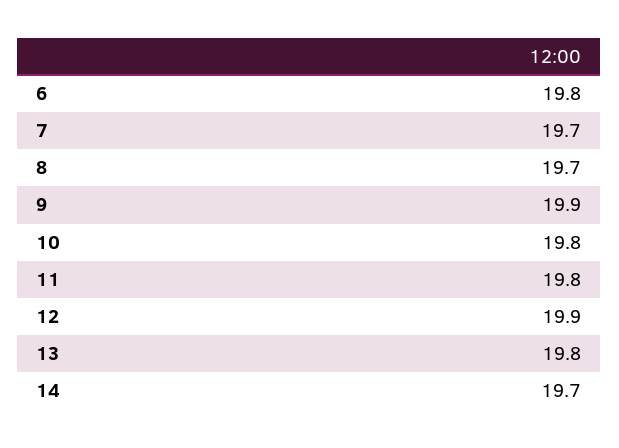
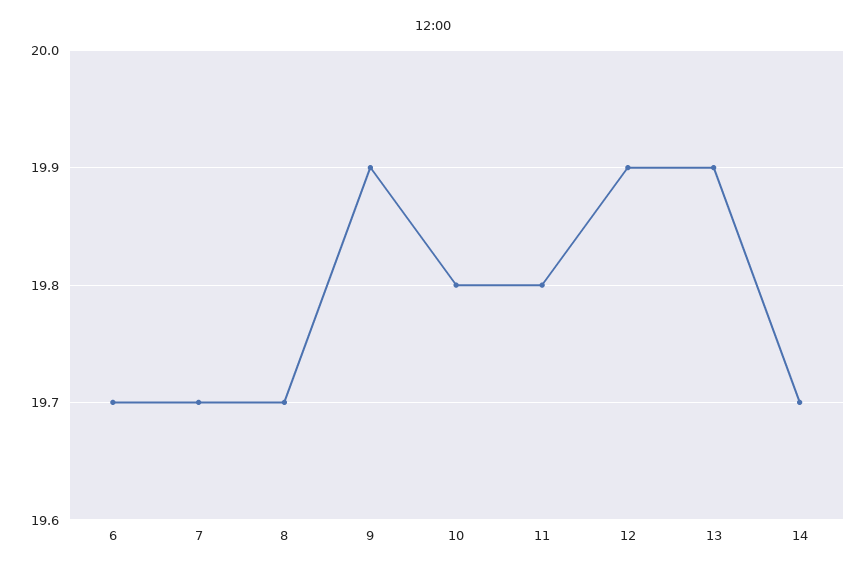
  {
-   "6": 19.8,
+   "6": 19.7,
    "7": 19.7,
    "8": 19.7,
    "9": 19.9,
    "10": 19.8,
    "11": 19.8,
    "12": 19.9,
-   "13": 19.8,
+   "13": 19.9,
    "14": 19.7
  }

